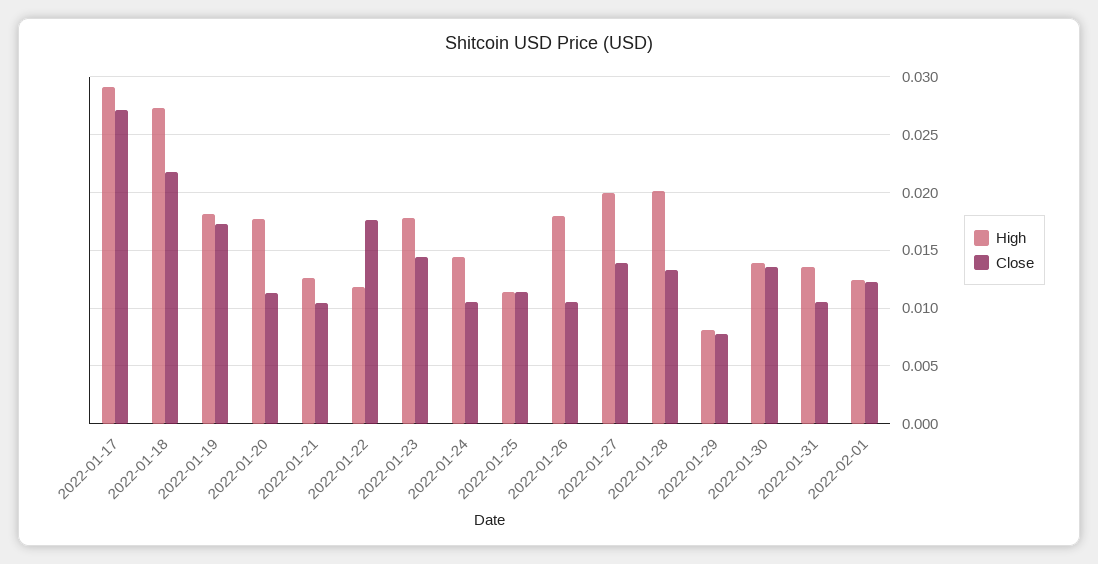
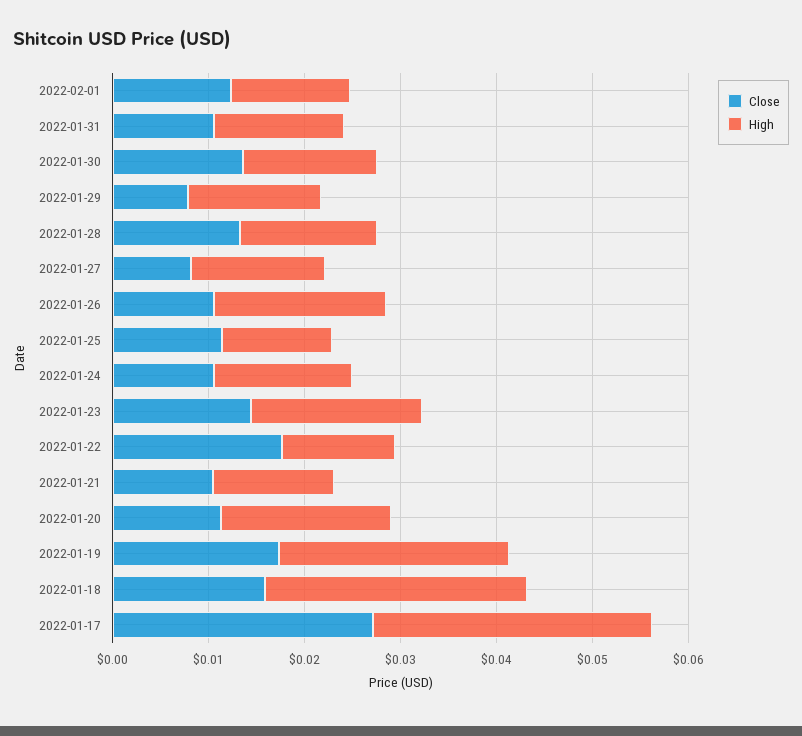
  {
    "High": {
      "2022-01-17": 0.029,
      "2022-01-18": 0.027,
-     "2022-01-19": 0.018,
+     "2022-01-19": 0.024,
      "2022-01-20": 0.018,
      "2022-01-21": 0.013,
      "2022-01-22": 0.012,
      "2022-01-23": 0.018,
      "2022-01-24": 0.014,
      "2022-01-25": 0.011,
      "2022-01-26": 0.018,
-     "2022-01-27": 0.02,
+     "2022-01-27": 0.014,
-     "2022-01-28": 0.02,
+     "2022-01-28": 0.014,
-     "2022-01-29": 0.008,
+     "2022-01-29": 0.014,
      "2022-01-30": 0.014,
      "2022-01-31": 0.014,
      "2022-02-01": 0.012
    },
    "Close": {
      "2022-01-17": 0.027,
-     "2022-01-18": 0.022,
+     "2022-01-18": 0.016,
      "2022-01-19": 0.017,
      "2022-01-20": 0.011,
      "2022-01-21": 0.01,
      "2022-01-22": 0.018,
      "2022-01-23": 0.014,
      "2022-01-24": 0.011,
      "2022-01-25": 0.011,
      "2022-01-26": 0.011,
-     "2022-01-27": 0.014,
+     "2022-01-27": 0.008,
      "2022-01-28": 0.013,
      "2022-01-29": 0.008,
      "2022-01-30": 0.014,
      "2022-01-31": 0.011,
      "2022-02-01": 0.012
    }
  }

